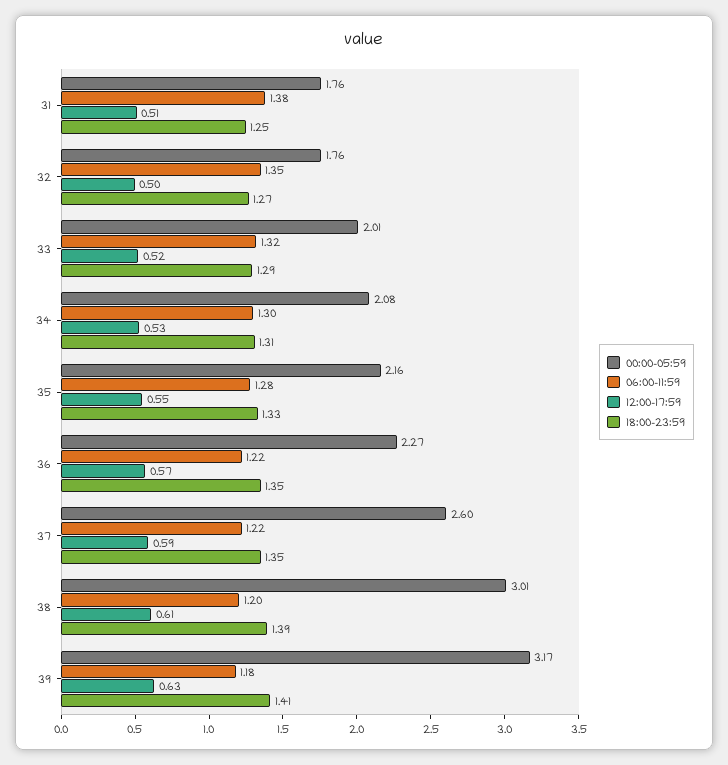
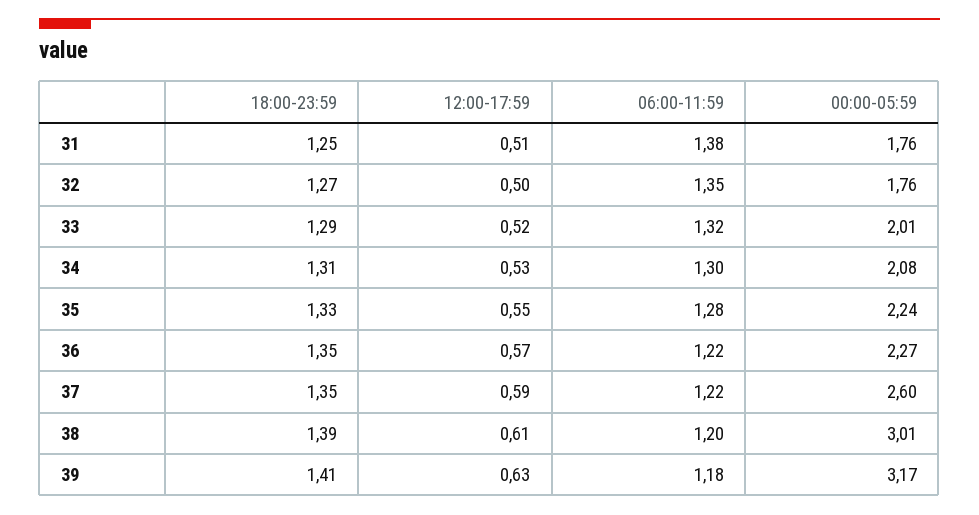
  {
    "00:00-05:59": {
      "31": 1.76,
      "32": 1.76,
      "33": 2.01,
      "34": 2.08,
-     "35": 2.16,
+     "35": 2.24,
      "36": 2.27,
      "37": 2.6,
      "38": 3.01,
      "39": 3.17
    },
    "06:00-11:59": {
      "31": 1.38,
      "32": 1.35,
      "33": 1.32,
      "34": 1.3,
      "35": 1.28,
      "36": 1.22,
      "37": 1.22,
      "38": 1.2,
      "39": 1.18
    },
    "12:00-17:59": {
      "31": 0.51,
      "32": 0.5,
      "33": 0.52,
      "34": 0.53,
      "35": 0.55,
      "36": 0.57,
      "37": 0.59,
      "38": 0.61,
      "39": 0.63
    },
    "18:00-23:59": {
      "31": 1.25,
      "32": 1.27,
      "33": 1.29,
      "34": 1.31,
      "35": 1.33,
      "36": 1.35,
      "37": 1.35,
      "38": 1.39,
      "39": 1.41
    }
  }

